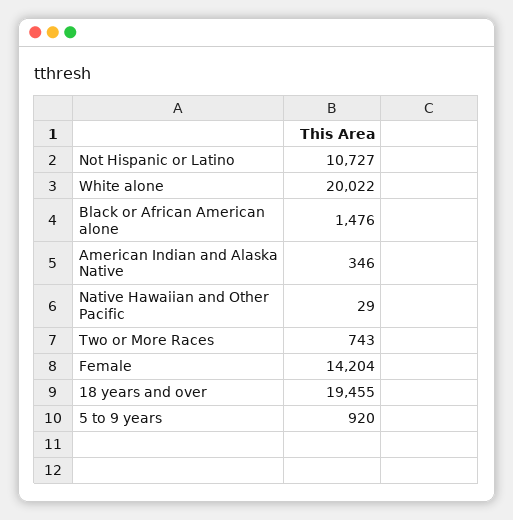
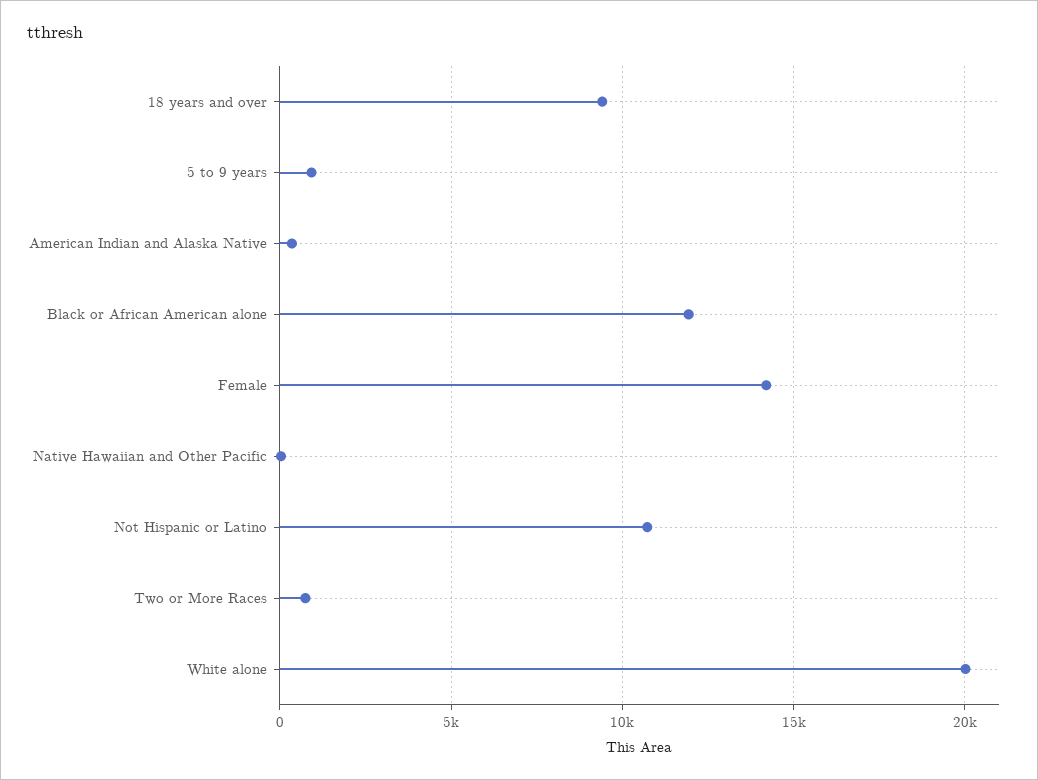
  {
    "Not Hispanic or Latino": 10727,
    "White alone": 20022,
-   "Black or African American alone": 1476,
+   "Black or African American alone": 12000,
    "American Indian and Alaska Native": 346,
    "Native Hawaiian and Other Pacific": 29,
    "Two or More Races": 743,
    "Female": 14204,
-   "18 years and over": 19455,
+   "18 years and over": 9500,
    "5 to 9 years": 920
  }

